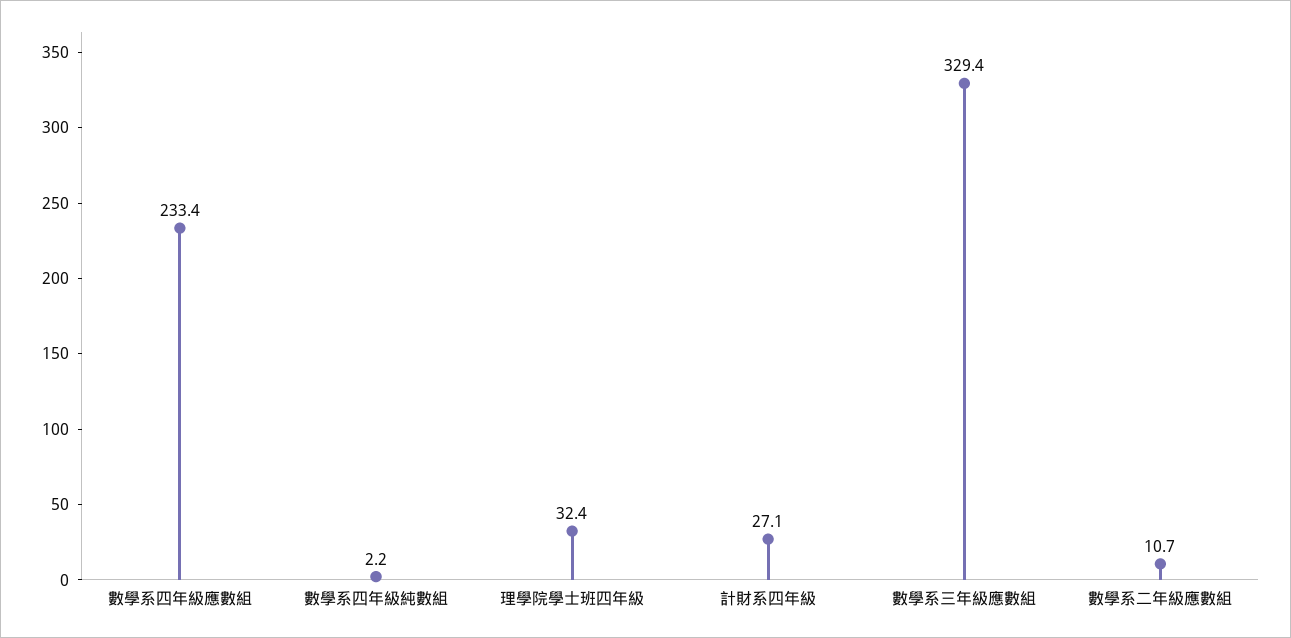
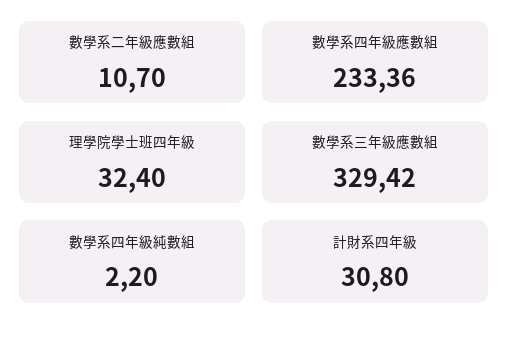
  {
    "數學系四年級應數組": 233.36,
    "數學系四年級純數組": 2.2,
    "理學院學士班四年級": 32.4,
-   "計財系四年級": 27.1,
+   "計財系四年級": 30.8,
    "數學系三年級應數組": 329.42,
    "數學系二年級應數組": 10.7
  }

